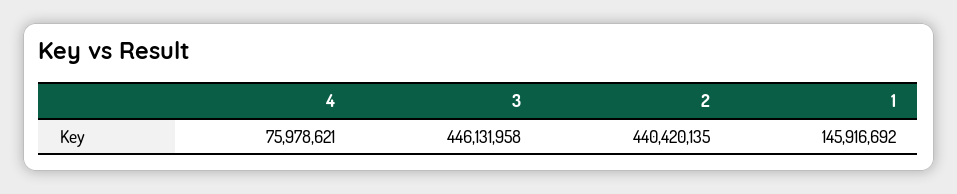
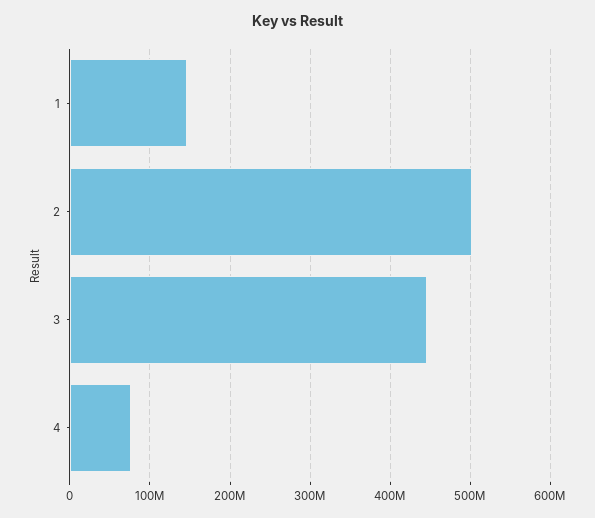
  {
    "4": 75978621,
    "3": 446131958,
-   "2": 440420135,
+   "2": 500000000,
    "1": 145916692
  }

